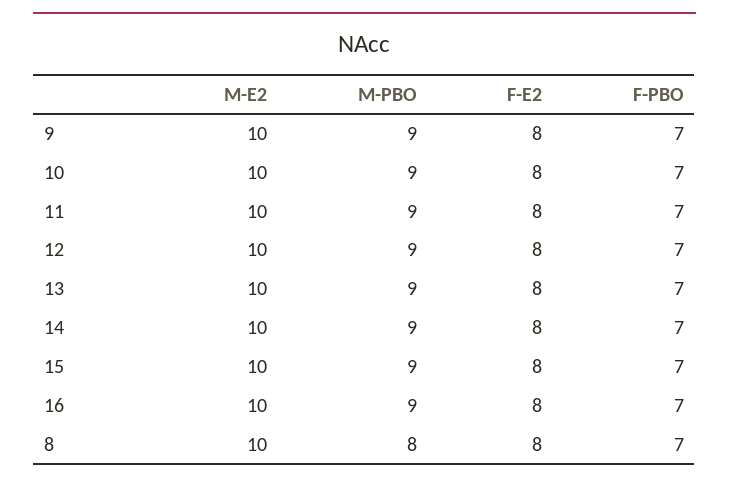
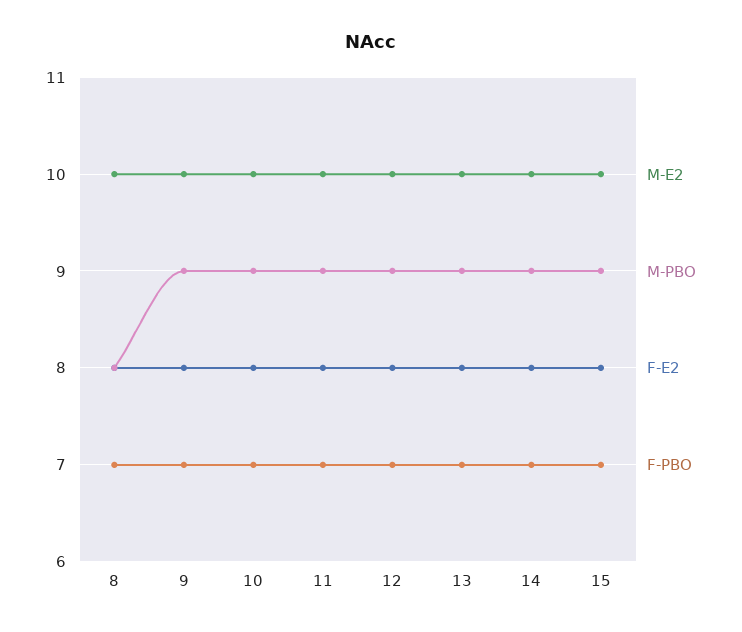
  {
    "M-E2": {
      "9": 10,
      "10": 10,
      "11": 10,
      "12": 10,
      "13": 10,
      "14": 10,
      "15": 10,
-     "16": 10,
      "8": 10
    },
    "M-PBO": {
      "9": 9,
      "10": 9,
      "11": 9,
      "12": 9,
      "13": 9,
      "14": 9,
      "15": 9,
-     "16": 9,
      "8": 8
    },
    "F-E2": {
      "9": 8,
      "10": 8,
      "11": 8,
      "12": 8,
      "13": 8,
      "14": 8,
      "15": 8,
-     "16": 8,
      "8": 8
    },
    "F-PBO": {
      "9": 7,
      "10": 7,
      "11": 7,
      "12": 7,
      "13": 7,
      "14": 7,
      "15": 7,
-     "16": 7,
      "8": 7
    }
  }

